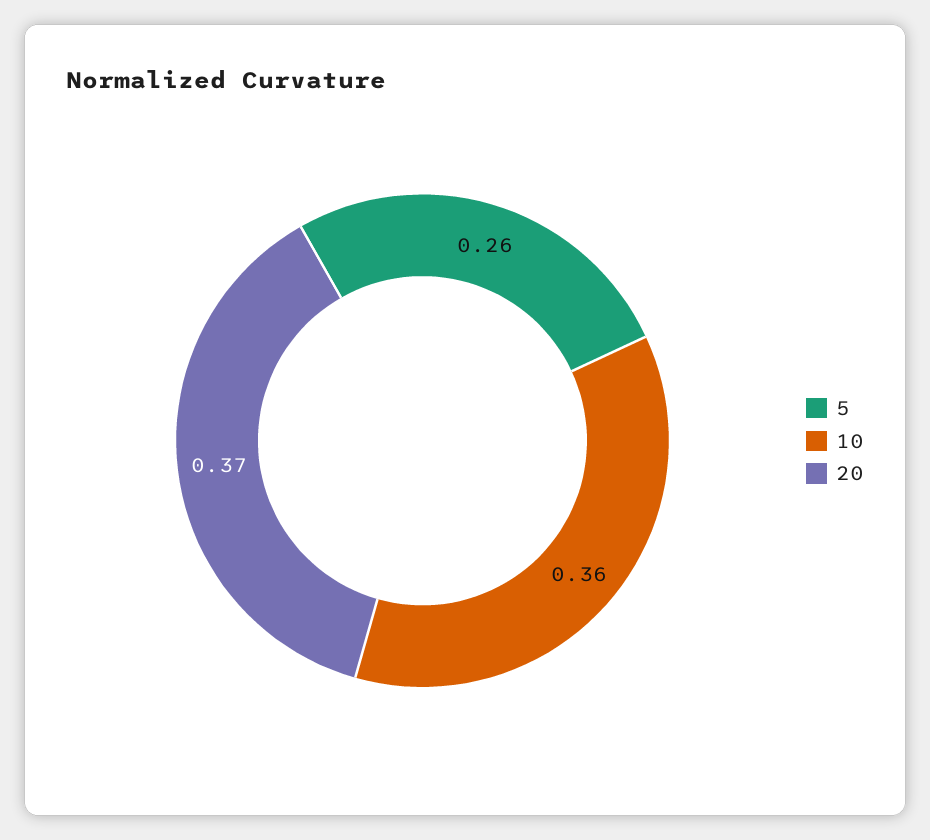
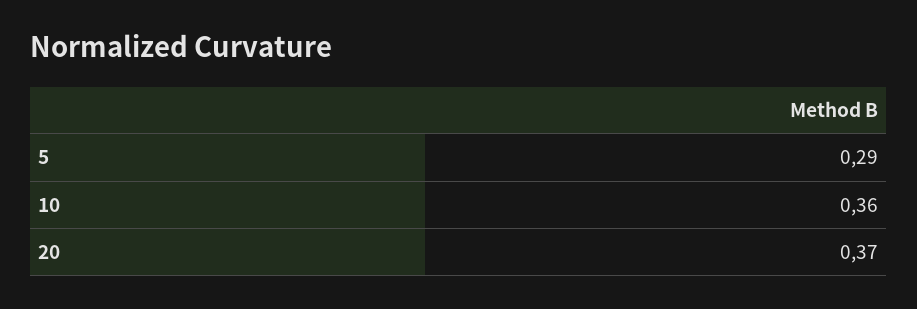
  {
-   "5": 0.26,
+   "5": 0.29,
    "10": 0.36,
    "20": 0.37
  }

